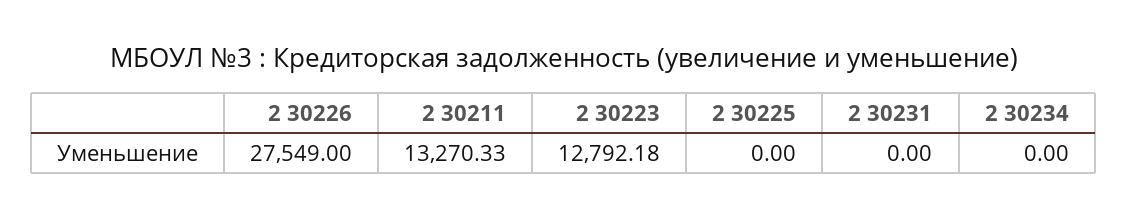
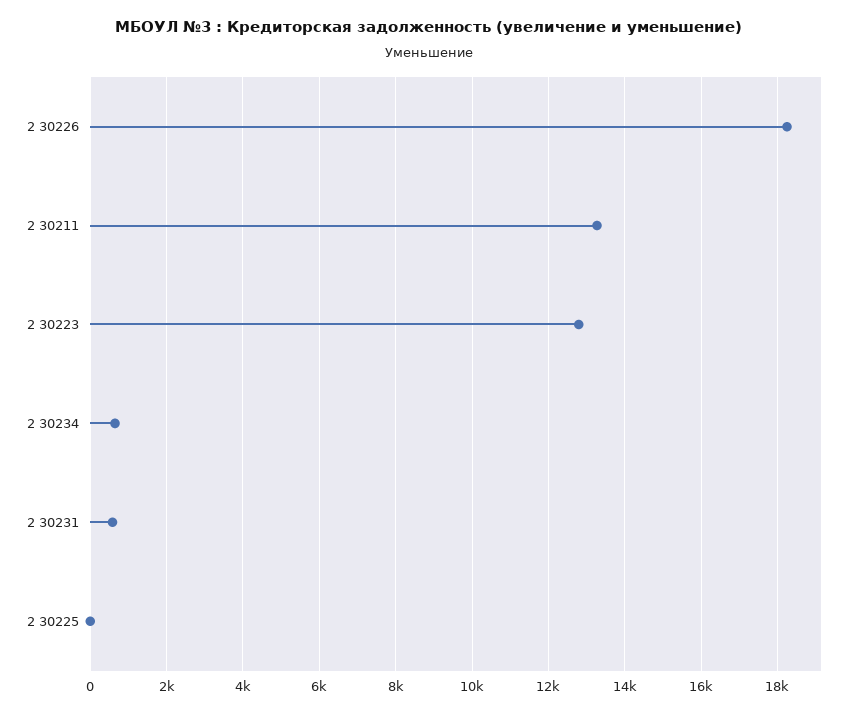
  {
-   "2 30226": 27549,
+   "2 30226": 18200,
    "2 30211": 13270.33,
    "2 30223": 12792.18,
    "2 30225": 0,
-   "2 30231": 0,
+   "2 30231": 600,
-   "2 30234": 0
+   "2 30234": 600
  }

